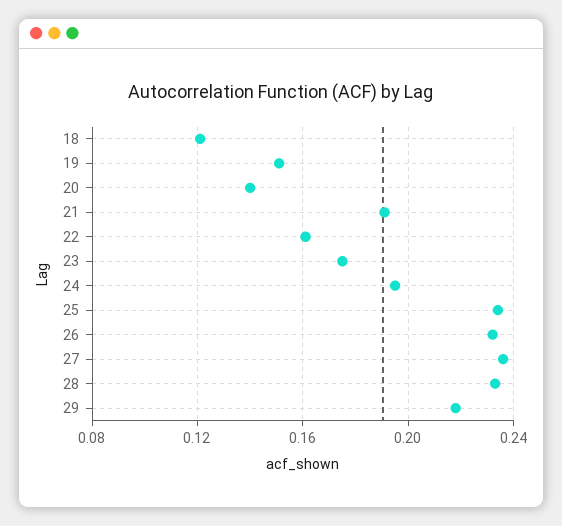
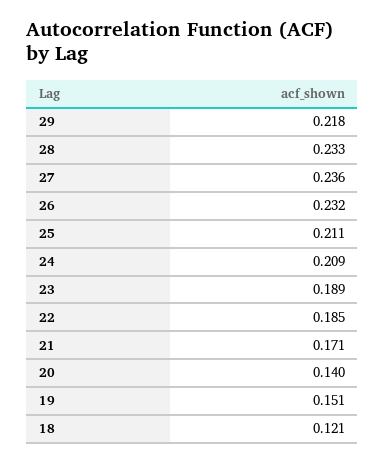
  {
    "18": 0.121,
    "19": 0.151,
    "20": 0.14,
-   "21": 0.19,
+   "21": 0.171,
-   "22": 0.16,
+   "22": 0.185,
-   "23": 0.175,
+   "23": 0.189,
-   "24": 0.195,
+   "24": 0.209,
-   "25": 0.235,
+   "25": 0.211,
    "26": 0.232,
    "27": 0.236,
    "28": 0.233,
    "29": 0.218
  }

